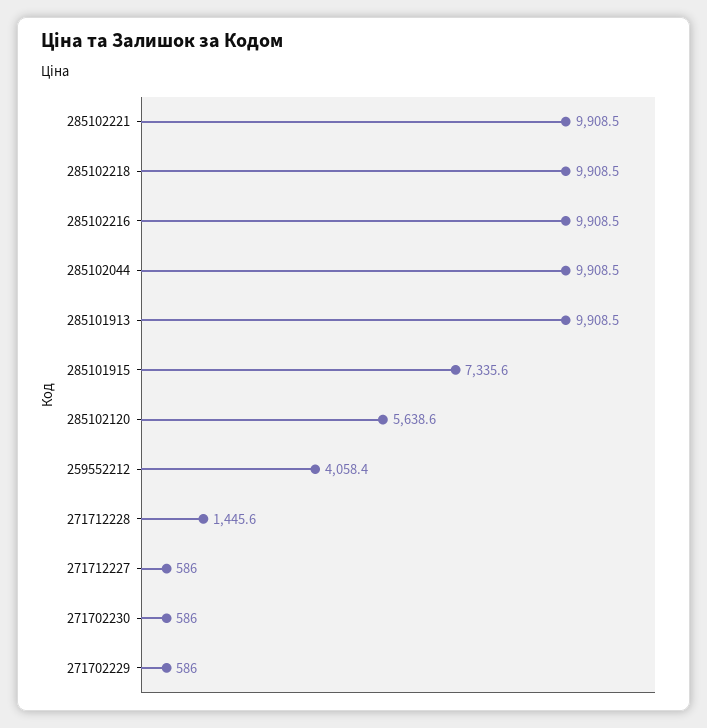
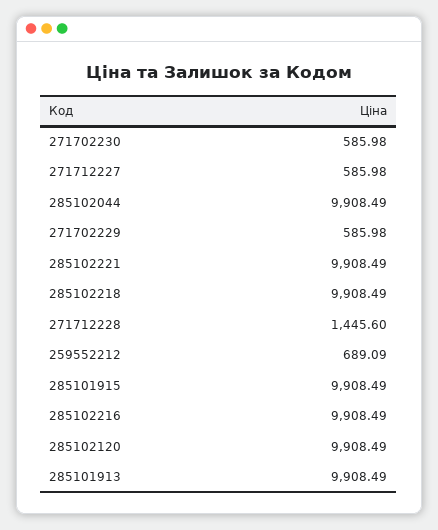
  {
    "285102221": 9908.49,
    "285102218": 9908.49,
    "285102216": 9908.49,
    "285102044": 9908.49,
    "285101913": 9908.49,
-   "285101915": 7335.6,
+   "285101915": 9908.49,
-   "285102120": 5638.6,
+   "285102120": 9908.49,
-   "259552212": 4058.4,
+   "259552212": 689.09,
    "271712228": 1445.6,
    "271712227": 585.98,
    "271702230": 585.98,
    "271702229": 585.98
  }

